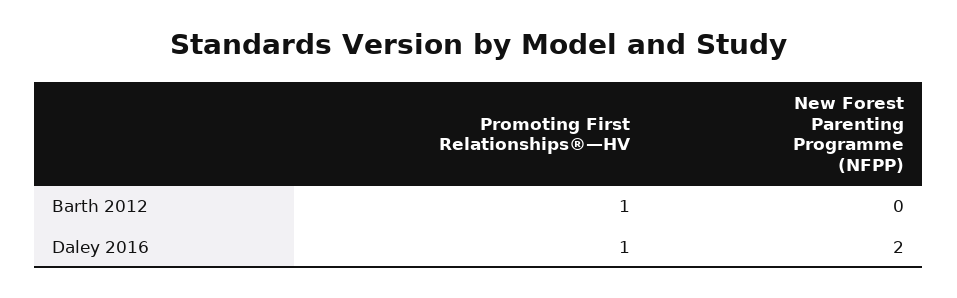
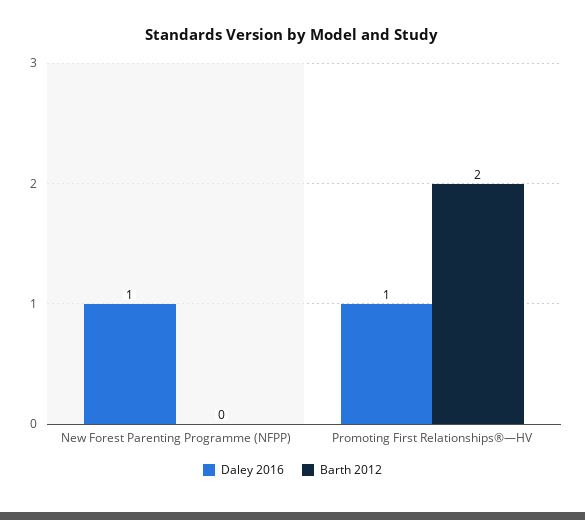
  {
    "Barth 2012": {
-     "Promoting First Relationships®—HV": 1,
+     "Promoting First Relationships®—HV": 2,
      "New Forest Parenting Programme (NFPP)": 0
    },
    "Daley 2016": {
      "Promoting First Relationships®—HV": 1,
-     "New Forest Parenting Programme (NFPP)": 2
+     "New Forest Parenting Programme (NFPP)": 1
    }
  }

